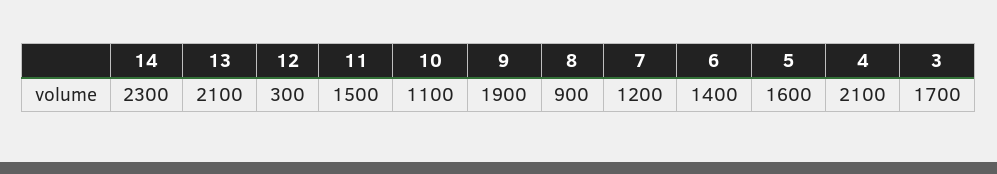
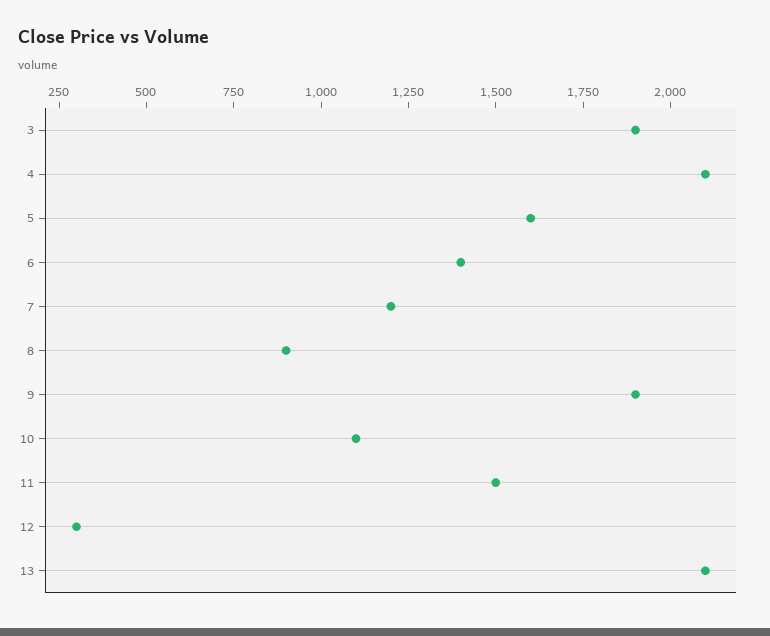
  {
-   "14": 2300,
    "13": 2100,
    "12": 300,
    "11": 1500,
    "10": 1100,
    "9": 1900,
    "8": 900,
    "7": 1200,
    "6": 1400,
    "5": 1600,
    "4": 2100,
-   "3": 1700
+   "3": 1900
  }

